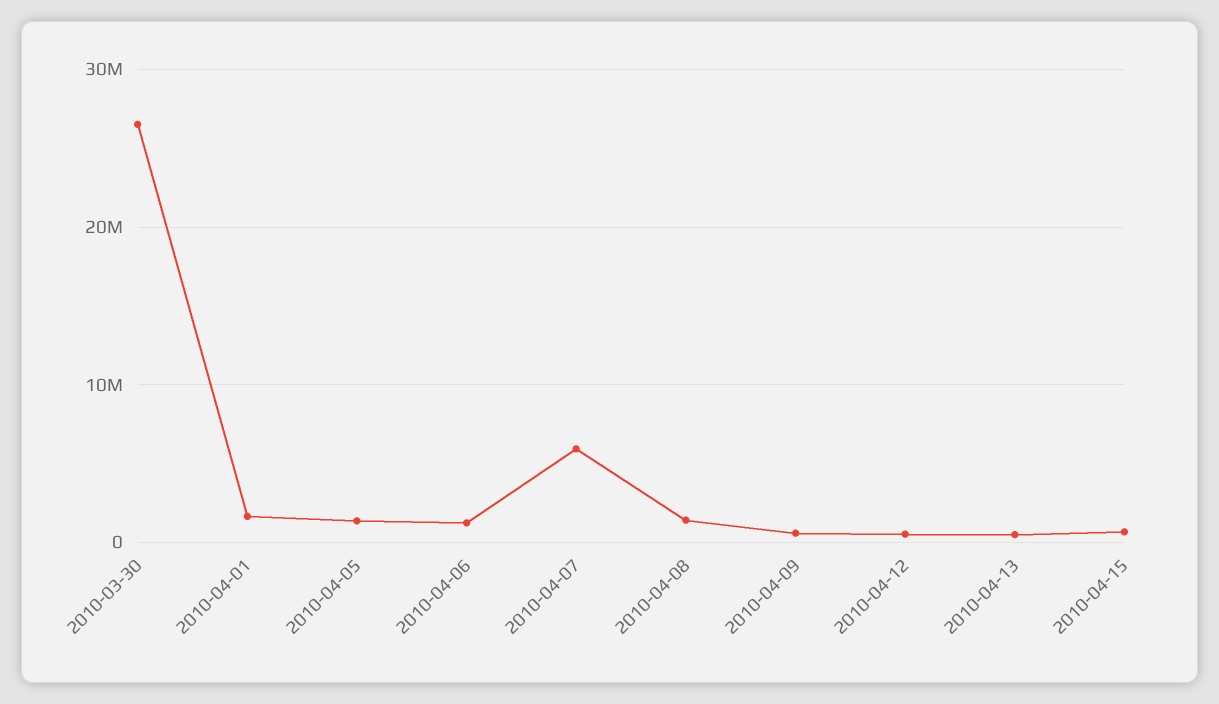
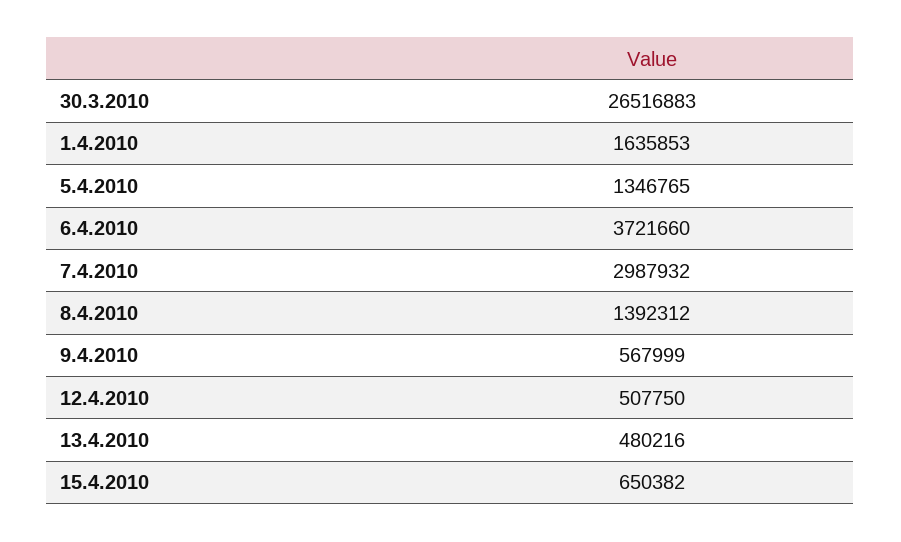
  {
    "2010-03-30": 26516883,
    "2010-04-01": 1635853,
    "2010-04-05": 1346765,
-   "2010-04-06": 1000000,
+   "2010-04-06": 3721660,
-   "2010-04-07": 6000000,
+   "2010-04-07": 2987932,
    "2010-04-08": 1392312,
    "2010-04-09": 567999,
    "2010-04-12": 507750,
    "2010-04-13": 480216,
    "2010-04-15": 650382
  }

